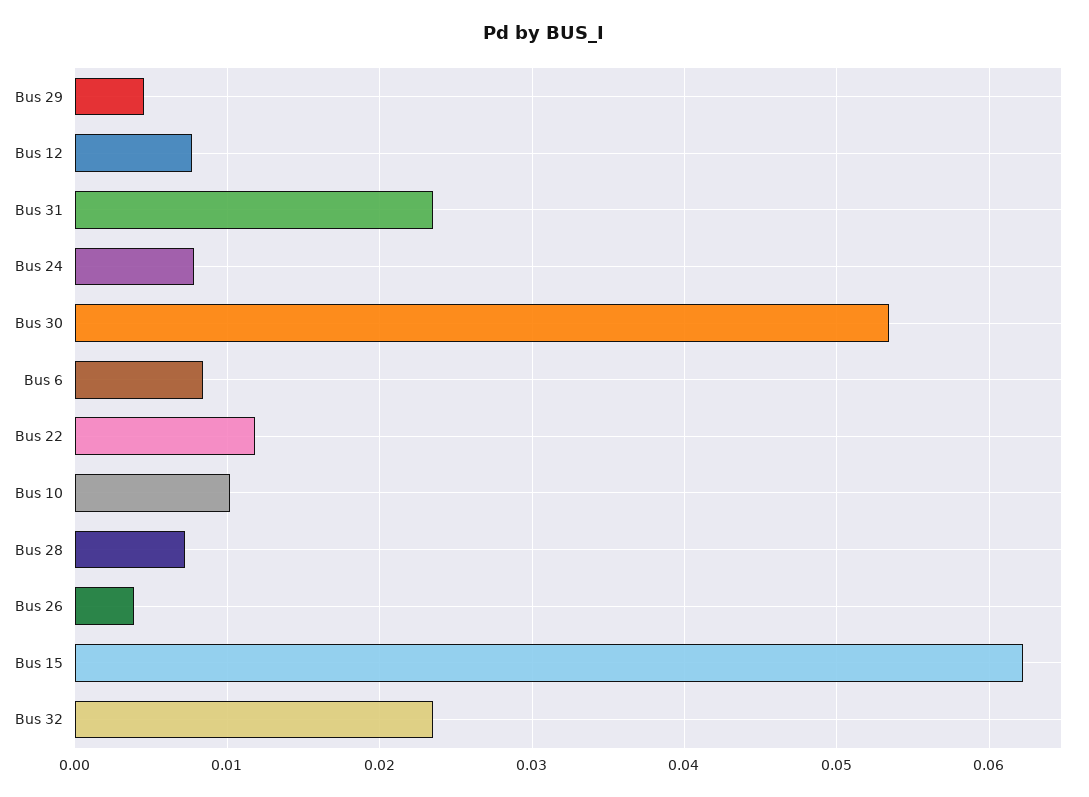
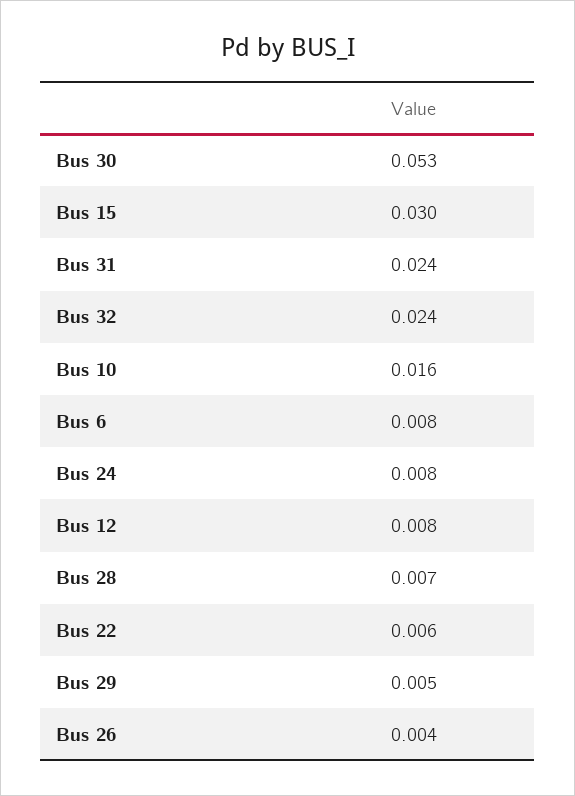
  {
    "Bus 29": 0.005,
    "Bus 12": 0.008,
    "Bus 31": 0.024,
    "Bus 24": 0.008,
    "Bus 30": 0.053,
    "Bus 6": 0.008,
-   "Bus 22": 0.012,
+   "Bus 22": 0.006,
-   "Bus 10": 0.01,
+   "Bus 10": 0.016,
    "Bus 28": 0.007,
    "Bus 26": 0.004,
-   "Bus 15": 0.062,
+   "Bus 15": 0.03,
    "Bus 32": 0.024
  }

